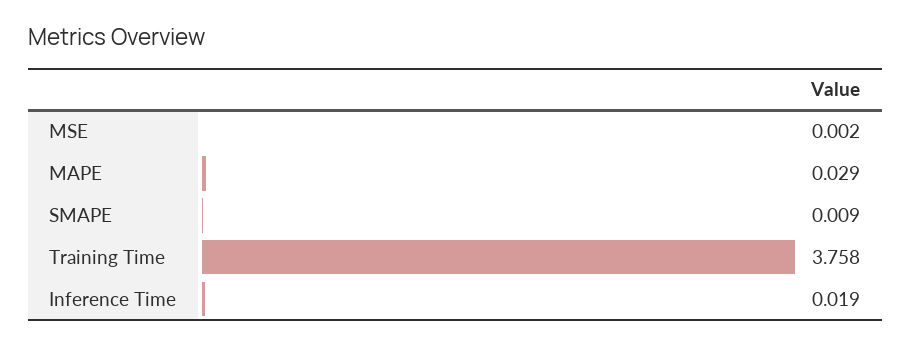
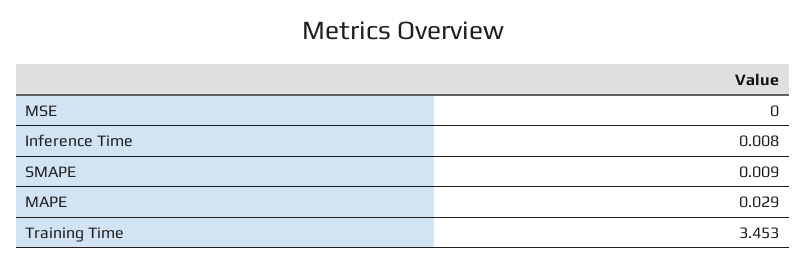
  {
-   "MSE": 0.002,
+   "MSE": 0,
    "MAPE": 0.029,
    "SMAPE": 0.009,
-   "Training Time": 3.758,
+   "Training Time": 3.453,
-   "Inference Time": 0.019
+   "Inference Time": 0.008
  }

